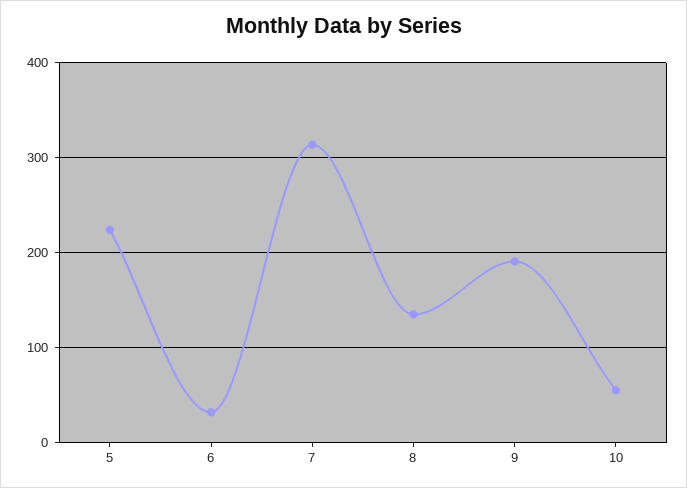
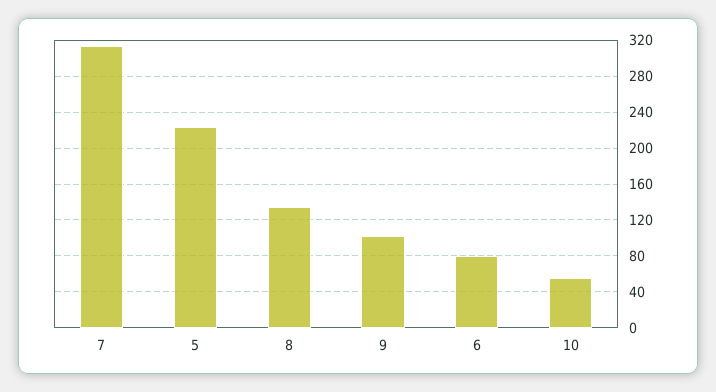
  {
    "5": 220,
-   "6": 30,
+   "6": 80,
    "7": 310,
    "8": 140,
-   "9": 190,
+   "9": 100,
    "10": 60
  }

